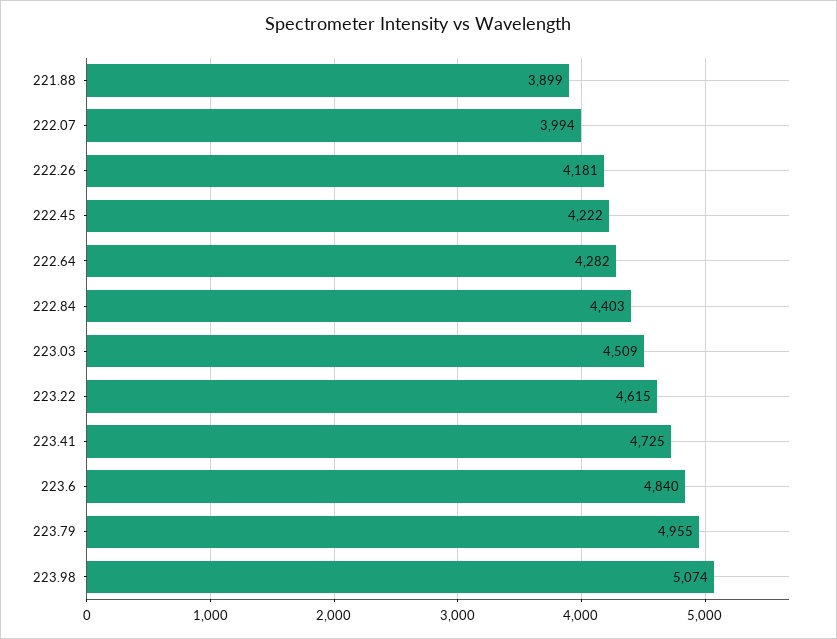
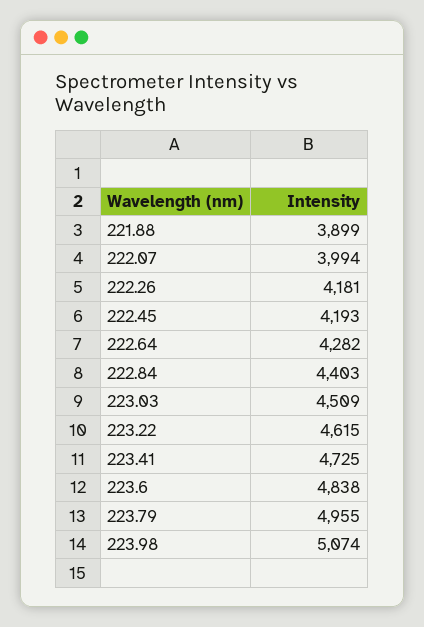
  {
    "221.88": 3899,
    "222.07": 3994,
    "222.26": 4181,
-   "222.45": 4222,
+   "222.45": 4193,
    "222.64": 4282,
    "222.84": 4403,
    "223.03": 4509,
    "223.22": 4615,
    "223.41": 4725,
-   "223.6": 4840,
+   "223.6": 4838,
    "223.79": 4955,
    "223.98": 5074
  }

